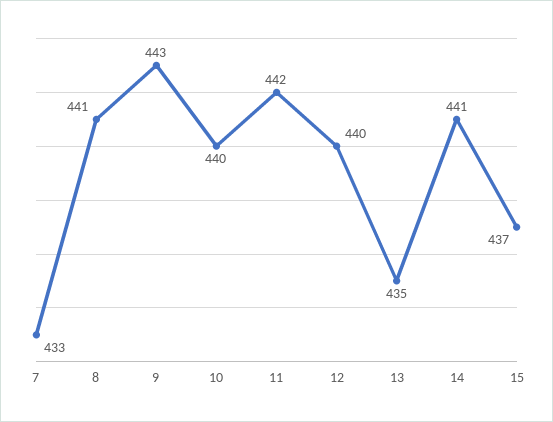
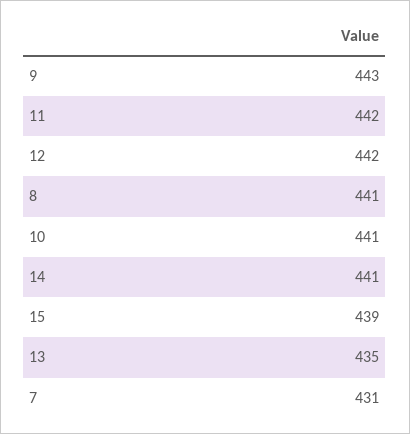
  {
-   "7": 433,
+   "7": 431,
    "8": 441,
    "9": 443,
-   "10": 440,
+   "10": 441,
    "11": 442,
-   "12": 440,
+   "12": 442,
    "13": 435,
    "14": 441,
-   "15": 437
+   "15": 439
  }

